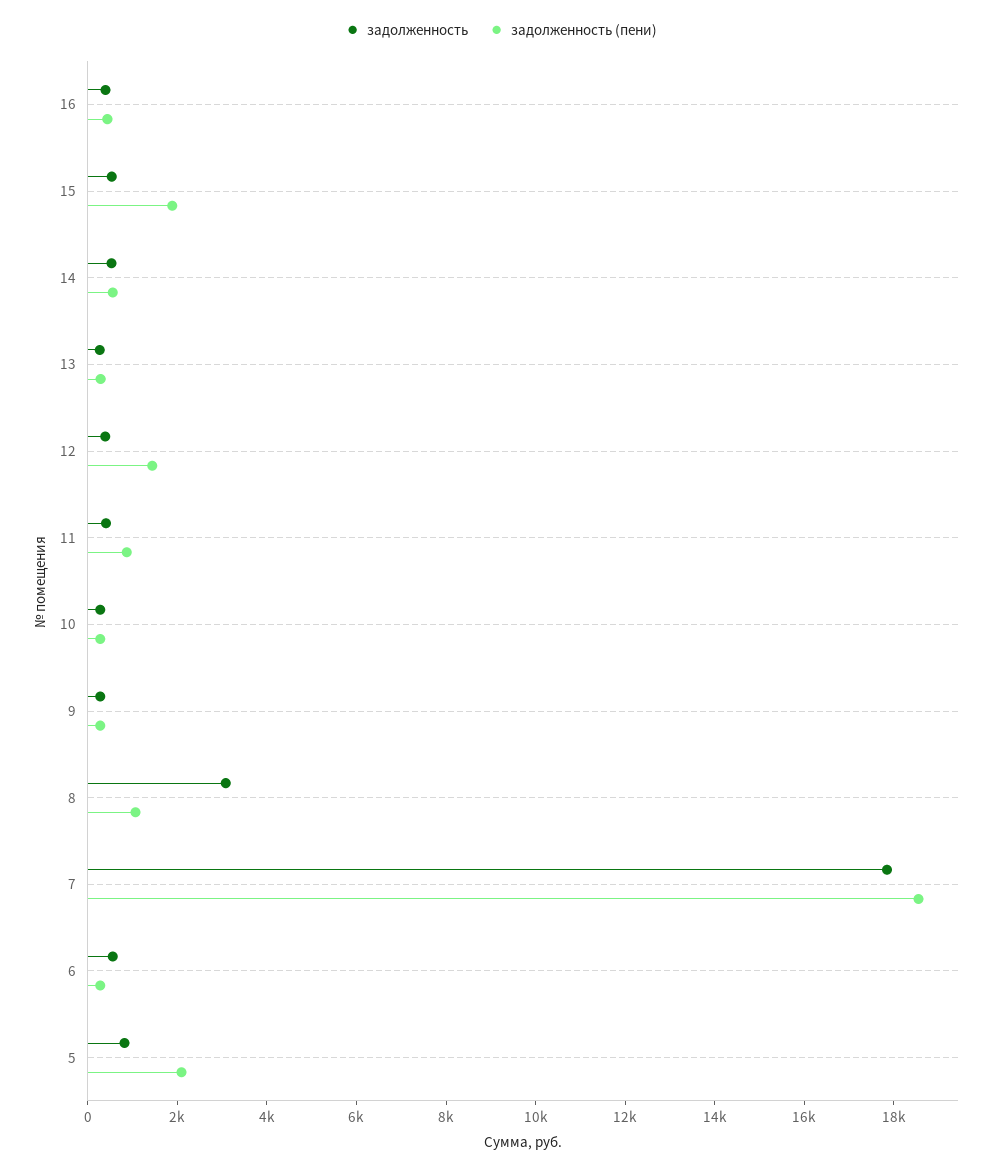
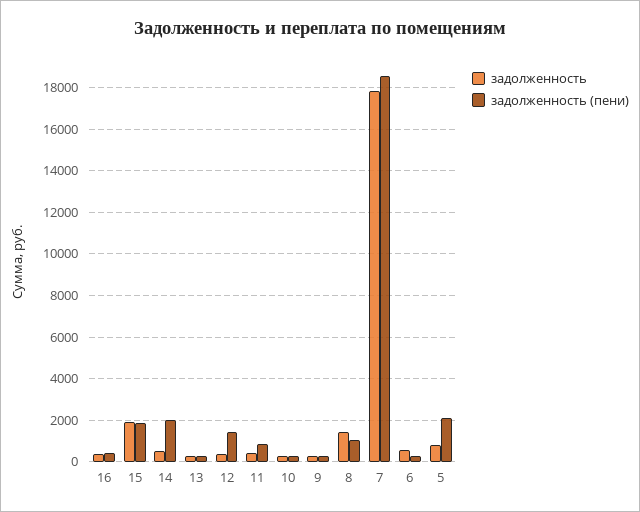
  {
    "задолженность": {
      "16": 500,
-     "15": 500,
+     "15": 2000,
      "14": 500,
      "13": 500,
      "12": 500,
      "11": 500,
      "10": 500,
      "9": 500,
-     "8": 3000,
+     "8": 1500,
      "7": 18000,
      "6": 500,
      "5": 1000
    },
    "задолженность (пени)": {
      "16": 500,
      "15": 2000,
-     "14": 500,
+     "14": 2000,
      "13": 500,
      "12": 1500,
      "11": 1000,
      "10": 500,
      "9": 500,
      "8": 1000,
      "7": 18500,
      "6": 500,
      "5": 2000
    }
  }

